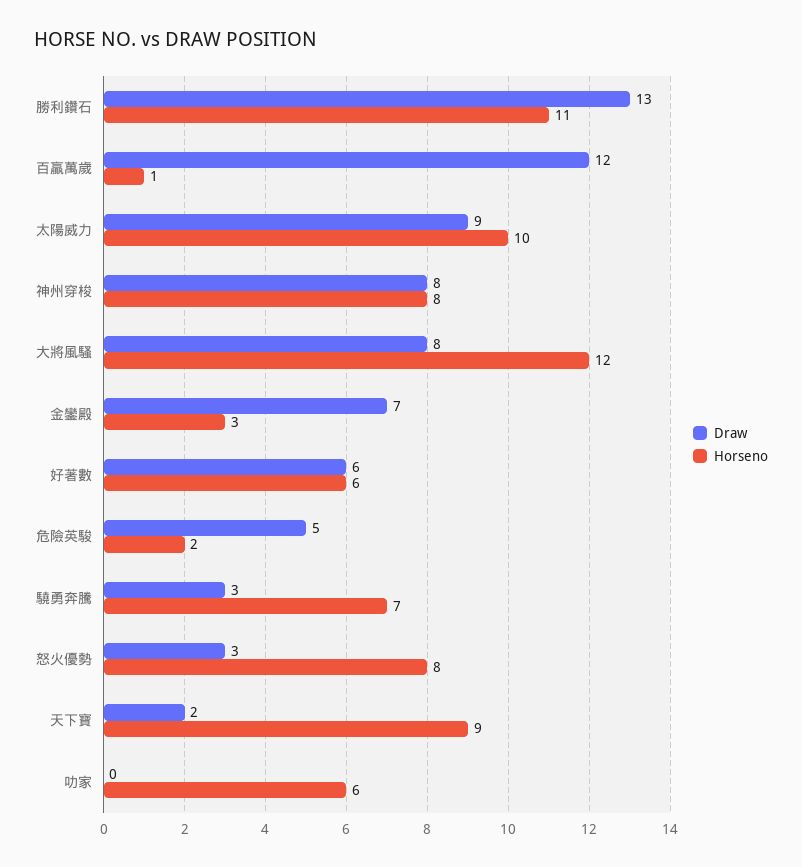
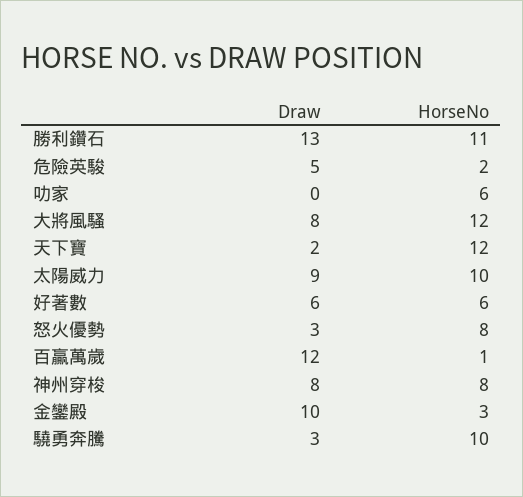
  {
    "Draw": {
      "勝利鑽石": 13,
      "百贏萬歲": 12,
      "太陽威力": 9,
      "神州穿梭": 8,
      "大將風騷": 8,
-     "金鑾殿": 7,
+     "金鑾殿": 10,
      "好著數": 6,
      "危險英駿": 5,
      "驍勇奔騰": 3,
      "怒火優勢": 3,
      "天下寶": 2,
      "叻家": 0
    },
    "Horseno": {
      "勝利鑽石": 11,
      "百贏萬歲": 1,
      "太陽威力": 10,
      "神州穿梭": 8,
      "大將風騷": 12,
      "金鑾殿": 3,
      "好著數": 6,
      "危險英駿": 2,
-     "驍勇奔騰": 7,
+     "驍勇奔騰": 10,
      "怒火優勢": 8,
-     "天下寶": 9,
+     "天下寶": 12,
      "叻家": 6
    }
  }

